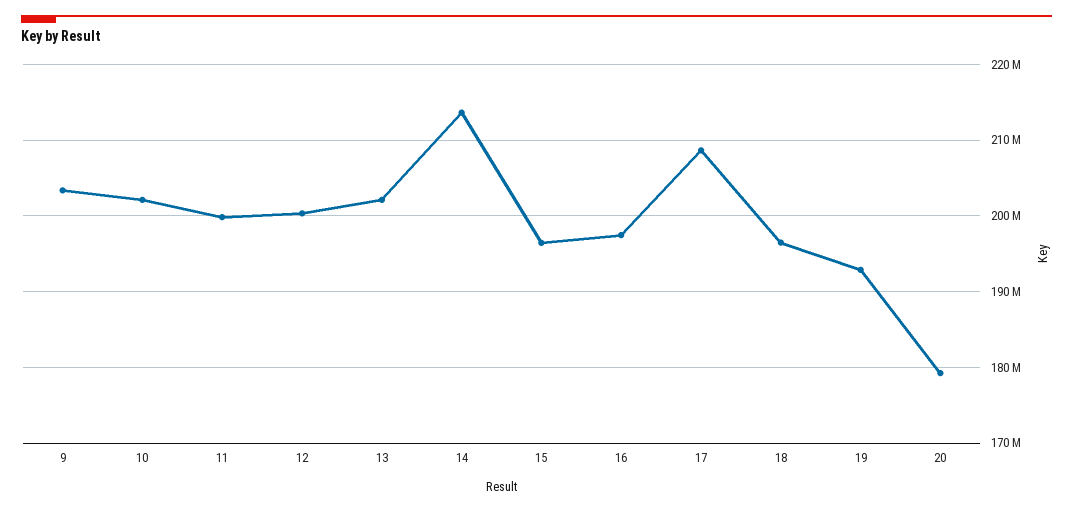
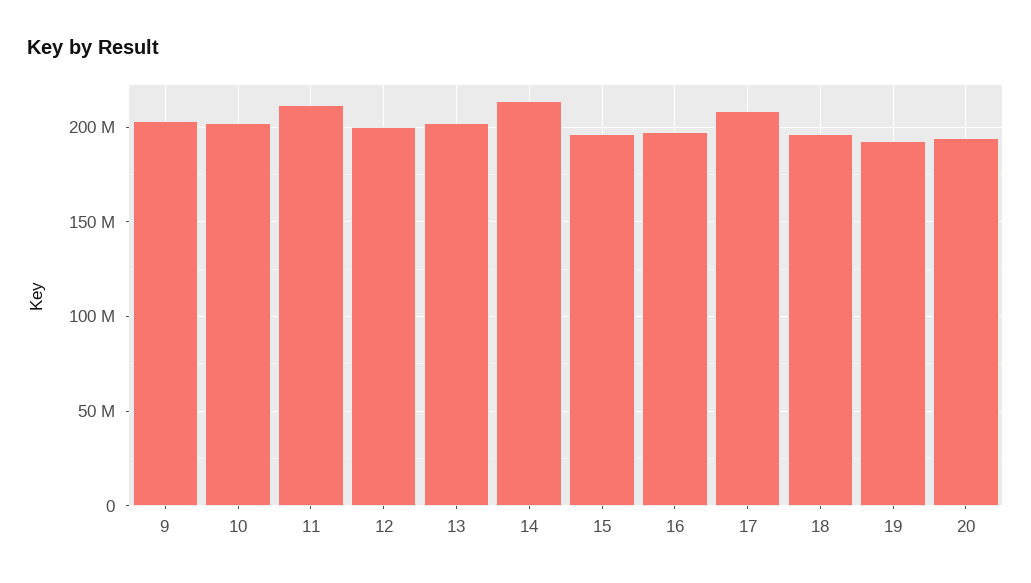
  {
    "9": 203000000,
    "10": 202000000,
-   "11": 200000000,
+   "11": 210000000,
    "12": 200000000,
    "13": 202000000,
    "14": 214000000,
    "15": 196000000,
    "16": 197000000,
    "17": 209000000,
    "18": 196000000,
    "19": 193000000,
-   "20": 179000000
+   "20": 195000000
  }

